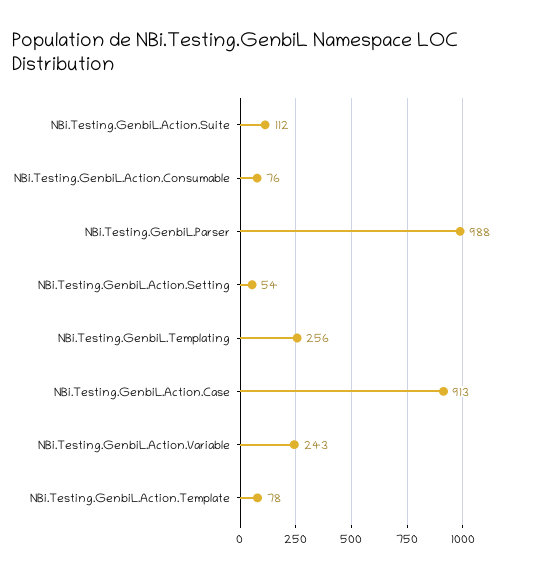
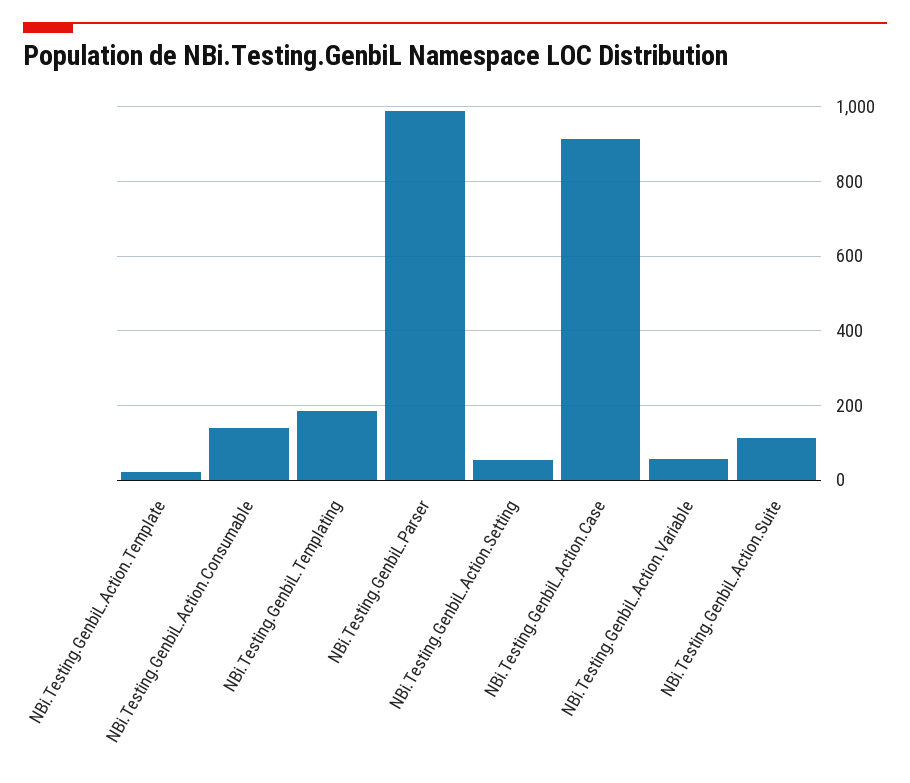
  {
    "NBi.Testing.GenbiL.Action.Suite": 112,
-   "NBi.Testing.GenbiL.Action.Consumable": 76,
+   "NBi.Testing.GenbiL.Action.Consumable": 140,
    "NBi.Testing.GenbiL.Parser": 988,
    "NBi.Testing.GenbiL.Action.Setting": 54,
-   "NBi.Testing.GenbiL.Templating": 256,
+   "NBi.Testing.GenbiL.Templating": 180,
    "NBi.Testing.GenbiL.Action.Case": 913,
-   "NBi.Testing.GenbiL.Action.Variable": 243,
+   "NBi.Testing.GenbiL.Action.Variable": 60,
-   "NBi.Testing.GenbiL.Action.Template": 78
+   "NBi.Testing.GenbiL.Action.Template": 20
  }

